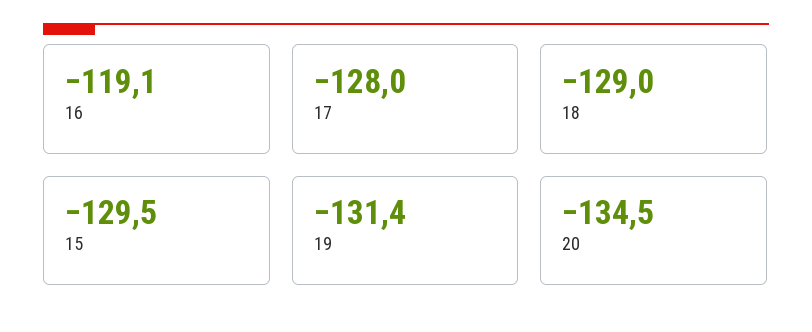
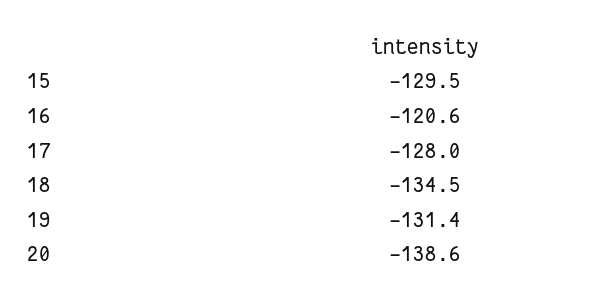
  {
-   "16": -119.1,
+   "16": -120.6,
    "17": -128,
-   "18": -129,
+   "18": -134.5,
    "15": -129.5,
    "19": -131.4,
-   "20": -134.5
+   "20": -138.6
  }

